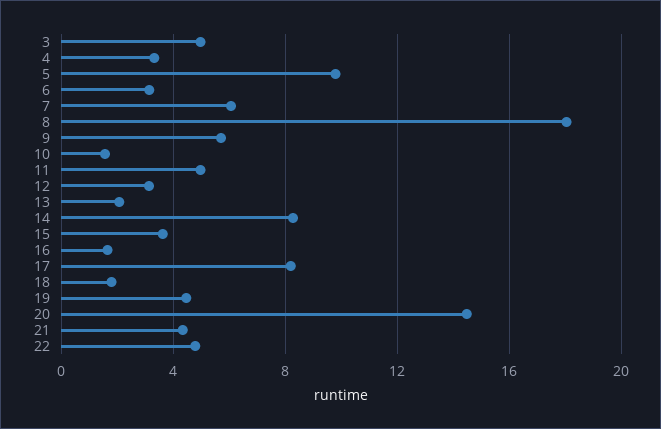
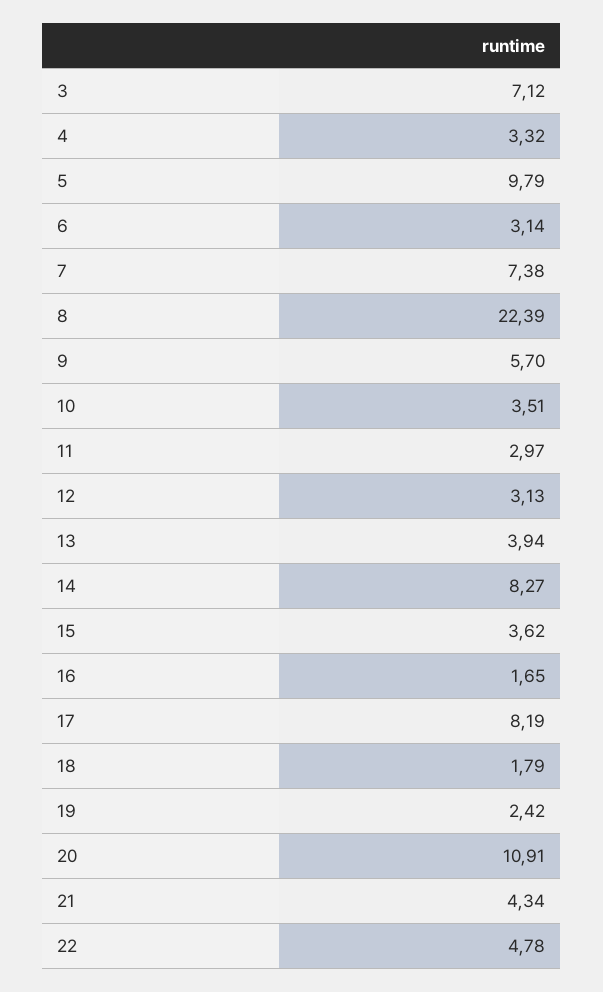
  {
-   "3": 5,
+   "3": 7.12,
    "4": 3.32,
    "5": 9.79,
    "6": 3.14,
-   "7": 6,
+   "7": 7.38,
-   "8": 18,
+   "8": 22.39,
    "9": 5.7,
-   "10": 1.5,
+   "10": 3.51,
-   "11": 5,
+   "11": 2.97,
    "12": 3.13,
-   "13": 2,
+   "13": 3.94,
    "14": 8.27,
    "15": 3.62,
    "16": 1.65,
    "17": 8.19,
    "18": 1.79,
-   "19": 4.5,
+   "19": 2.42,
-   "20": 14.5,
+   "20": 10.91,
    "21": 4.34,
    "22": 4.78
  }

